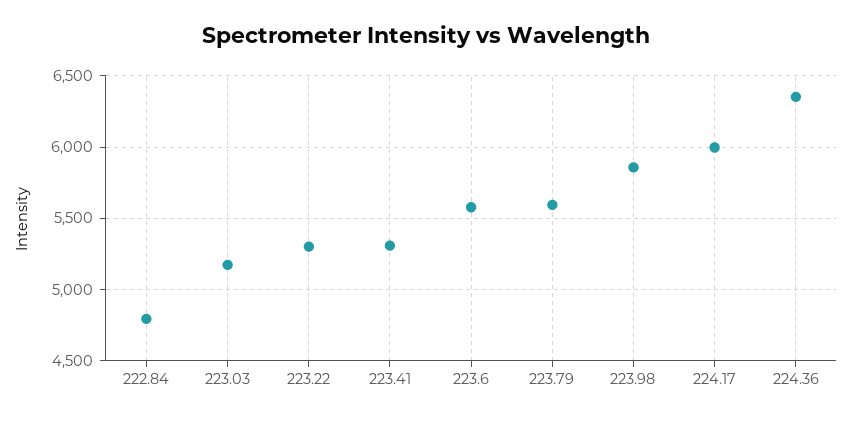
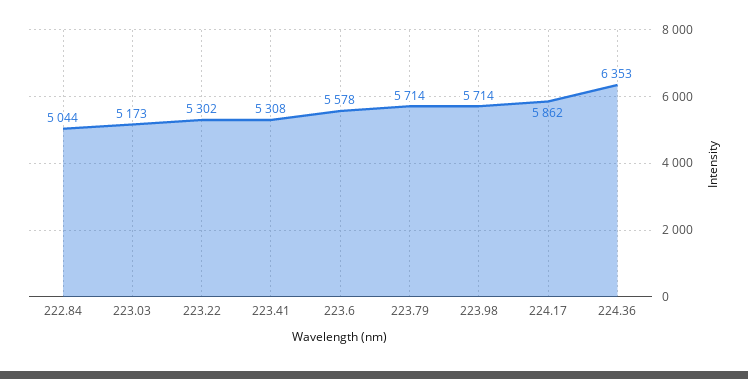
  {
-   "222.84": 4800,
+   "222.84": 5044,
    "223.03": 5173,
    "223.22": 5302,
    "223.41": 5308,
    "223.6": 5578,
-   "223.79": 5600,
+   "223.79": 5714,
-   "223.98": 5850,
+   "223.98": 5714,
-   "224.17": 6000,
+   "224.17": 5862,
    "224.36": 6353
  }

